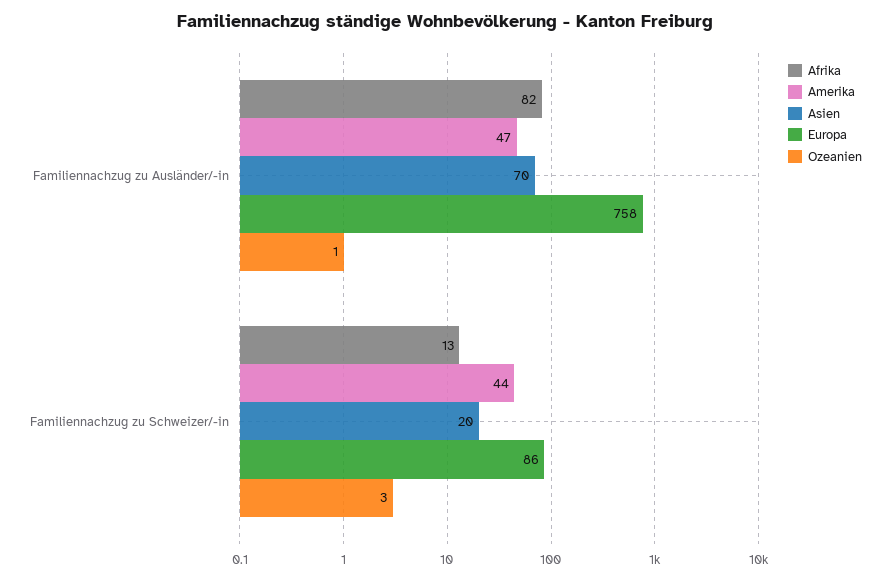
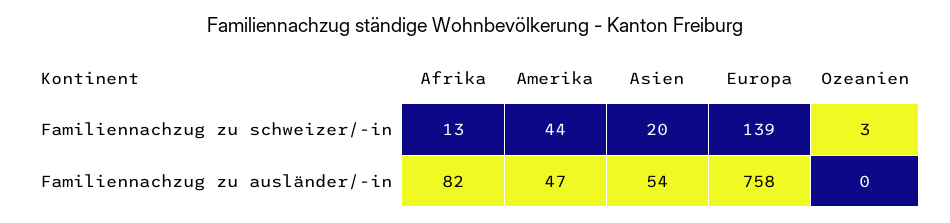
  {
    "Afrika": {
      "Familiennachzug zu Ausländer/-in": 82,
      "Familiennachzug zu Schweizer/-in": 13
    },
    "Amerika": {
      "Familiennachzug zu Ausländer/-in": 47,
      "Familiennachzug zu Schweizer/-in": 44
    },
    "Asien": {
-     "Familiennachzug zu Ausländer/-in": 70,
+     "Familiennachzug zu Ausländer/-in": 54,
      "Familiennachzug zu Schweizer/-in": 20
    },
    "Europa": {
      "Familiennachzug zu Ausländer/-in": 758,
-     "Familiennachzug zu Schweizer/-in": 86
+     "Familiennachzug zu Schweizer/-in": 139
    },
    "Ozeanien": {
-     "Familiennachzug zu Ausländer/-in": 1,
+     "Familiennachzug zu Ausländer/-in": 0,
      "Familiennachzug zu Schweizer/-in": 3
    }
  }

